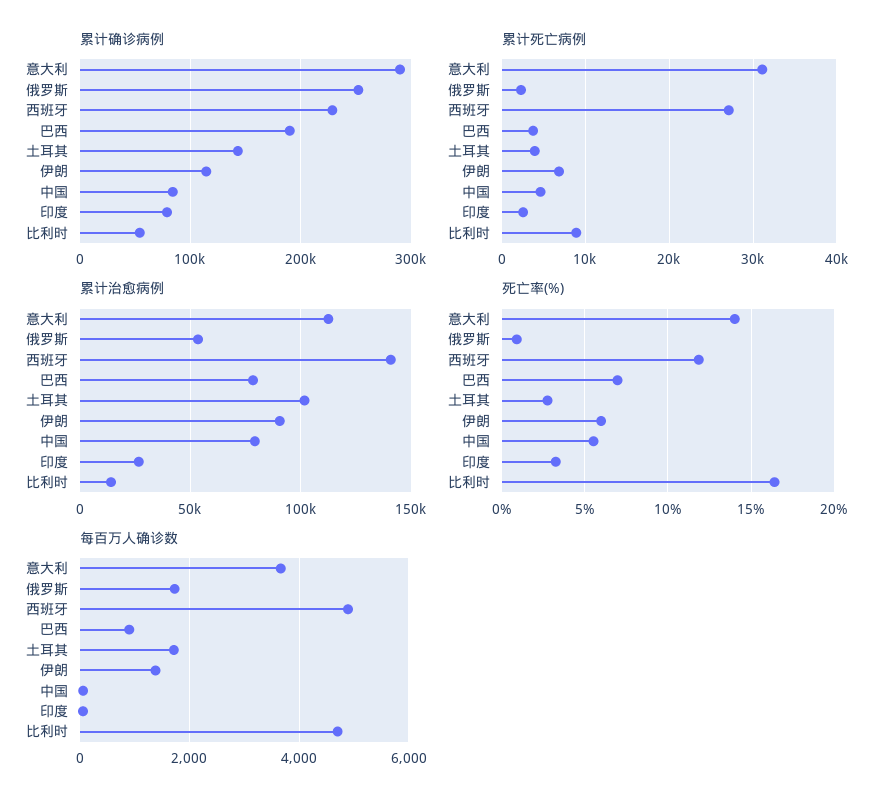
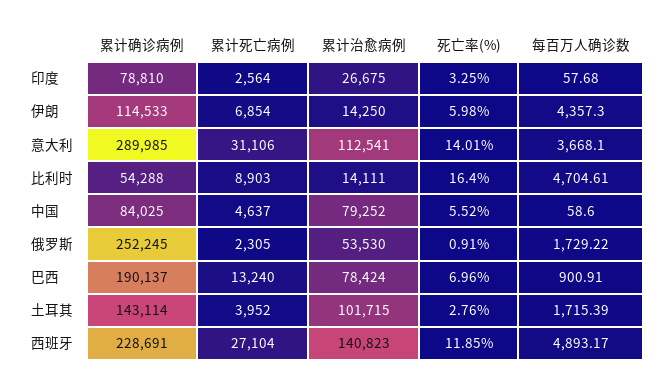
  {
    "累计确诊病例": {
      "意大利": 289985,
      "俄罗斯": 252245,
      "西班牙": 228691,
      "巴西": 190137,
      "土耳其": 143114,
      "伊朗": 114533,
      "中国": 84025,
      "印度": 78810,
      "比利时": 54288
    },
    "累计死亡病例": {
      "意大利": 31106,
      "俄罗斯": 2305,
      "西班牙": 27104,
-     "巴西": 4000,
+     "巴西": 13240,
      "土耳其": 3952,
      "伊朗": 6854,
      "中国": 4637,
      "印度": 2564,
      "比利时": 8903
    },
    "累计治愈病例": {
      "意大利": 112541,
      "俄罗斯": 53530,
      "西班牙": 140823,
      "巴西": 78424,
      "土耳其": 101715,
-     "伊朗": 90000,
+     "伊朗": 14250,
      "中国": 79252,
      "印度": 26675,
      "比利时": 14111
    },
    "死亡率(%)": {
      "意大利": 14.01,
      "俄罗斯": 0.91,
      "西班牙": 11.85,
      "巴西": 6.96,
      "土耳其": 2.76,
      "伊朗": 5.98,
      "中国": 5.52,
      "印度": 3.25,
      "比利时": 16.4
    },
    "每百万人确诊数": {
      "意大利": 3668.1,
      "俄罗斯": 1729.22,
      "西班牙": 4893.17,
      "巴西": 900.91,
      "土耳其": 1715.39,
-     "伊朗": 1400,
+     "伊朗": 4357.3,
      "中国": 58.6,
      "印度": 57.68,
      "比利时": 4704.61
    }
  }

